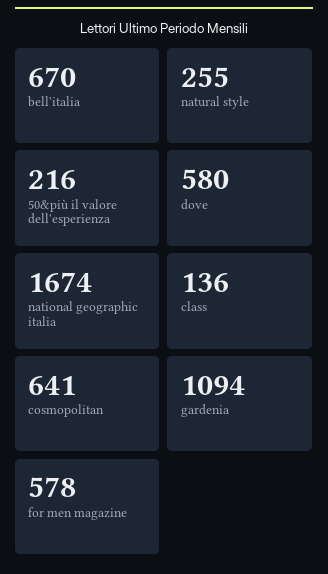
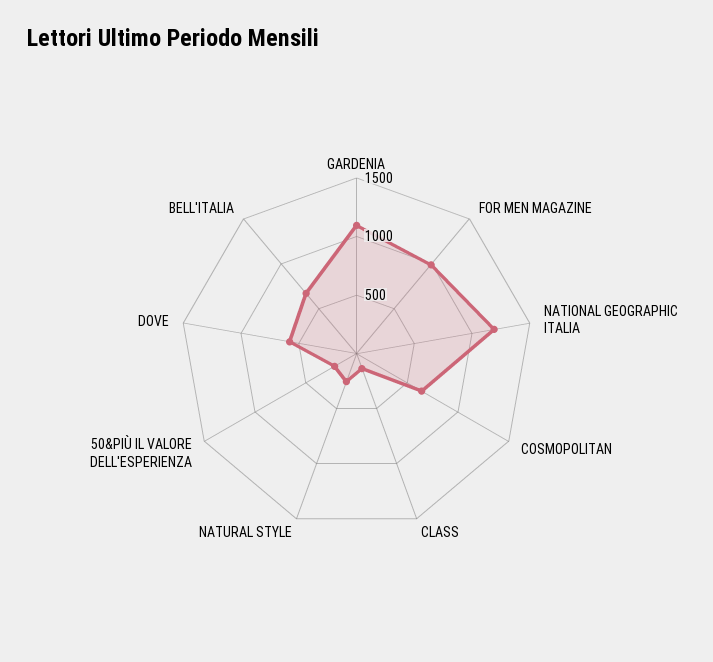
  {
    "bell'italia": 670,
    "natural style": 255,
    "50&più il valore dell'esperienza": 216,
    "dove": 580,
-   "national geographic italia": 1674,
+   "national geographic italia": 1200,
    "class": 136,
    "cosmopolitan": 641,
    "gardenia": 1094,
-   "for men magazine": 578
+   "for men magazine": 1000
  }

